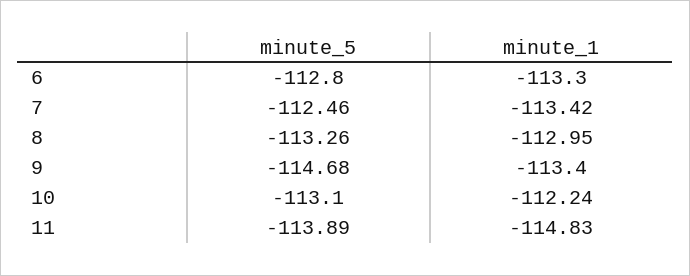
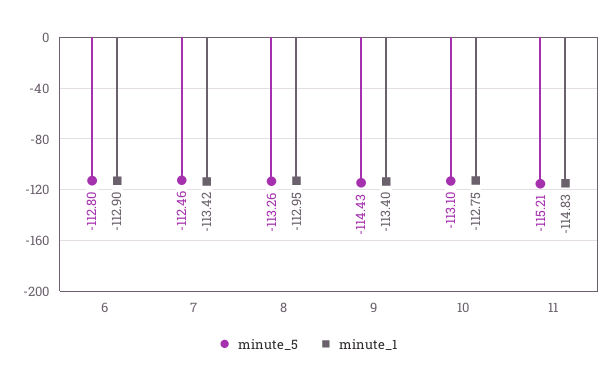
  {
    "minute_5": {
      "6": -112.8,
      "7": -112.46,
      "8": -113.26,
-     "9": -114.68,
+     "9": -114.43,
      "10": -113.1,
-     "11": -113.89
+     "11": -115.21
    },
    "minute_1": {
-     "6": -113.3,
+     "6": -112.9,
      "7": -113.42,
      "8": -112.95,
      "9": -113.4,
-     "10": -112.24,
+     "10": -112.75,
      "11": -114.83
    }
  }

